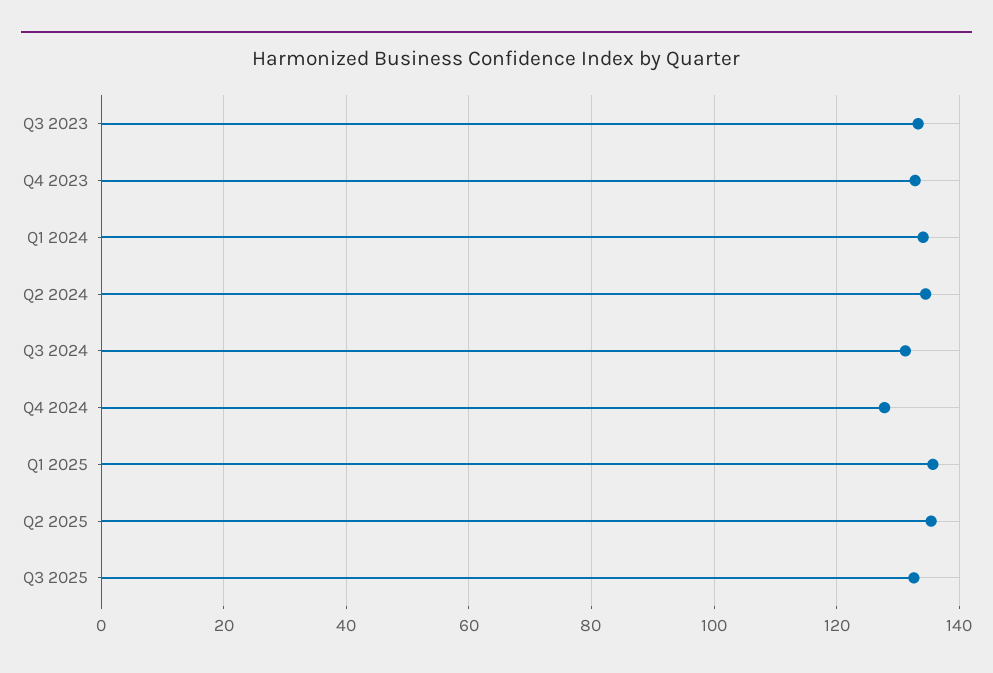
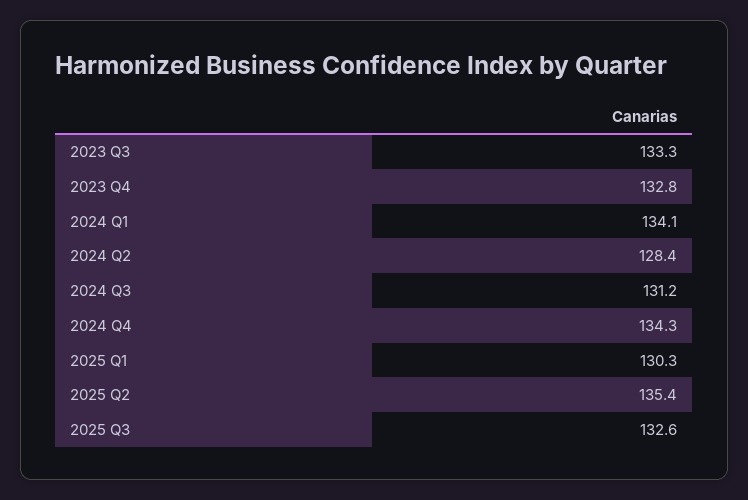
  {
    "Q3 2023": 133.3,
    "Q4 2023": 132.8,
    "Q1 2024": 134.1,
-   "Q2 2024": 134,
+   "Q2 2024": 128.4,
    "Q3 2024": 131.2,
-   "Q4 2024": 128,
+   "Q4 2024": 134.3,
-   "Q1 2025": 136,
+   "Q1 2025": 130.3,
    "Q2 2025": 135.4,
    "Q3 2025": 132.6
  }

